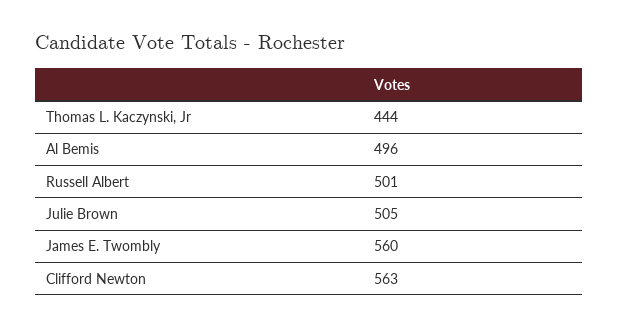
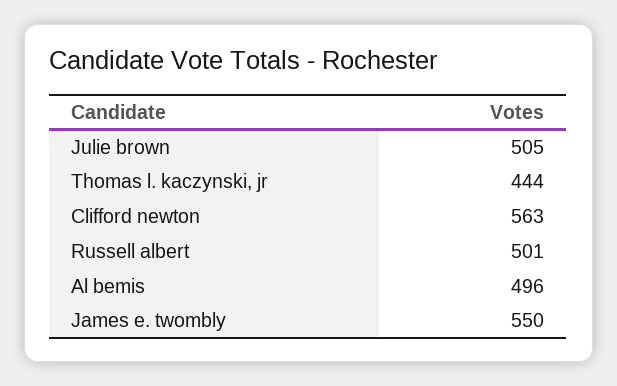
  {
    "Thomas L. Kaczynski, Jr": 444,
    "Al Bemis": 496,
    "Russell Albert": 501,
    "Julie Brown": 505,
-   "James E. Twombly": 560,
+   "James E. Twombly": 550,
    "Clifford Newton": 563
  }

